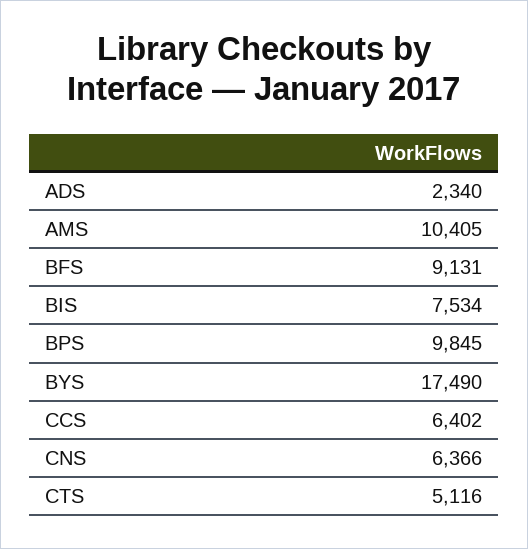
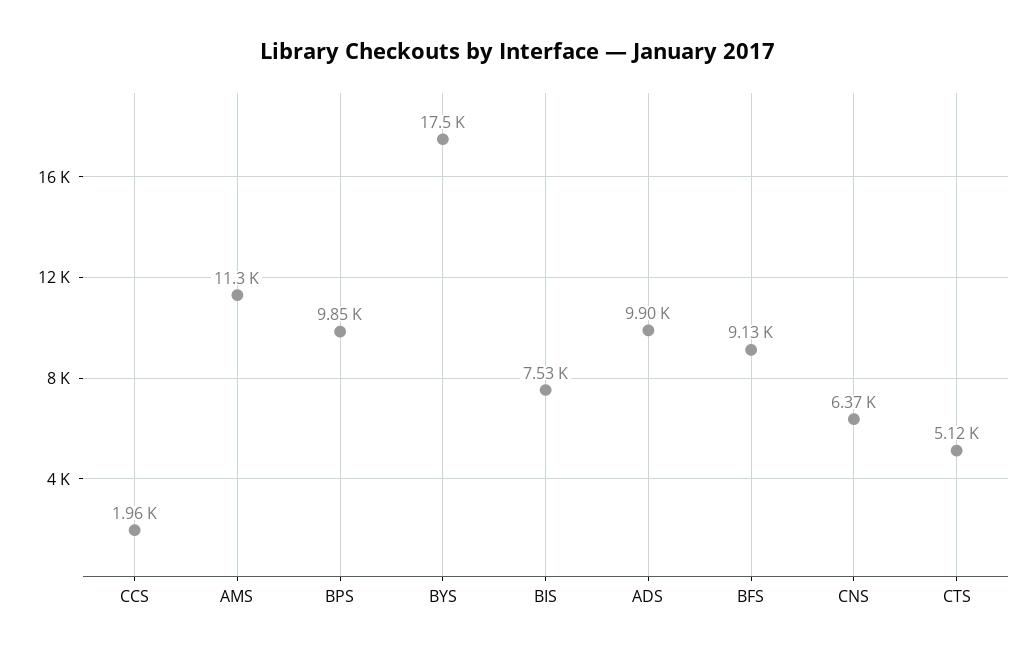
  {
-   "ADS": 2340,
+   "ADS": 9900,
-   "AMS": 10405,
+   "AMS": 11300,
    "BFS": 9131,
    "BIS": 7534,
    "BPS": 9845,
    "BYS": 17490,
-   "CCS": 6402,
+   "CCS": 1960,
    "CNS": 6366,
    "CTS": 5116
  }

